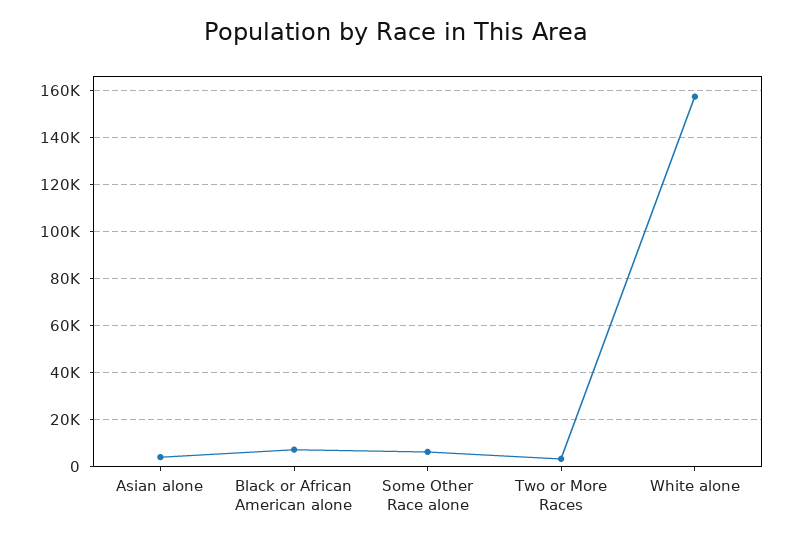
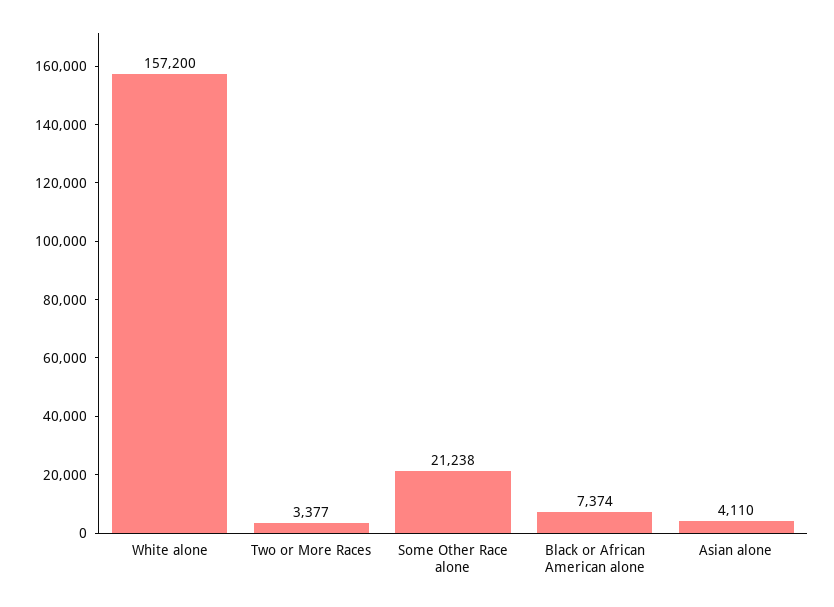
  {
    "Asian alone": 4110,
    "Black or African American alone": 7374,
-   "Some Other Race alone": 5000,
+   "Some Other Race alone": 21238,
    "Two or More Races": 3377,
    "White alone": 157200
  }

